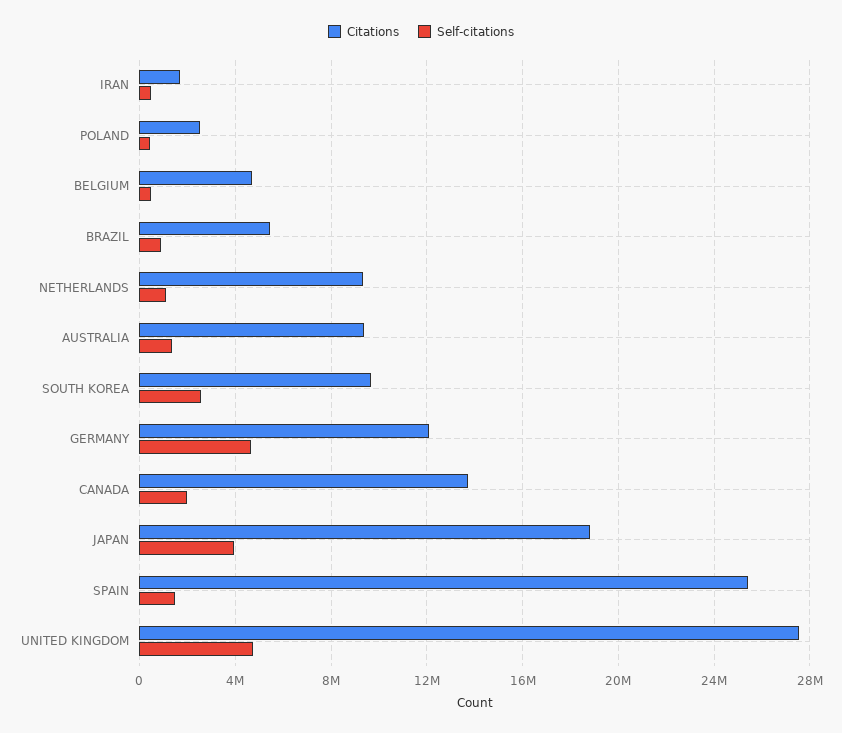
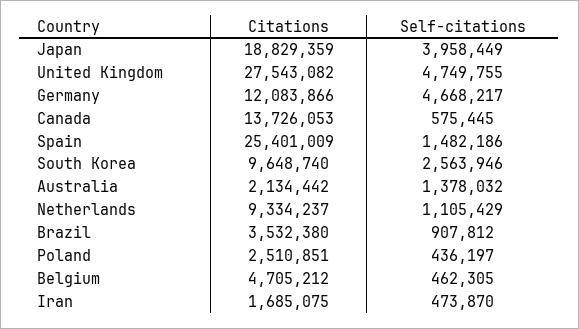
  {
    "Citations": {
      "IRAN": 1685075,
      "POLAND": 2510851,
      "BELGIUM": 4705212,
-     "BRAZIL": 5500000,
+     "BRAZIL": 3532380,
      "NETHERLANDS": 9334237,
-     "AUSTRALIA": 9500000,
+     "AUSTRALIA": 2134442,
      "SOUTH KOREA": 9648740,
      "GERMANY": 12083866,
      "CANADA": 13726053,
      "JAPAN": 18829359,
      "SPAIN": 25401009,
      "UNITED KINGDOM": 27543082
    },
    "Self-citations": {
      "IRAN": 473870,
      "POLAND": 436197,
      "BELGIUM": 462305,
      "BRAZIL": 907812,
      "NETHERLANDS": 1105429,
      "AUSTRALIA": 1378032,
      "SOUTH KOREA": 2563946,
      "GERMANY": 4668217,
-     "CANADA": 2000000,
+     "CANADA": 575445,
      "JAPAN": 3958449,
      "SPAIN": 1482186,
      "UNITED KINGDOM": 4749755
    }
  }

